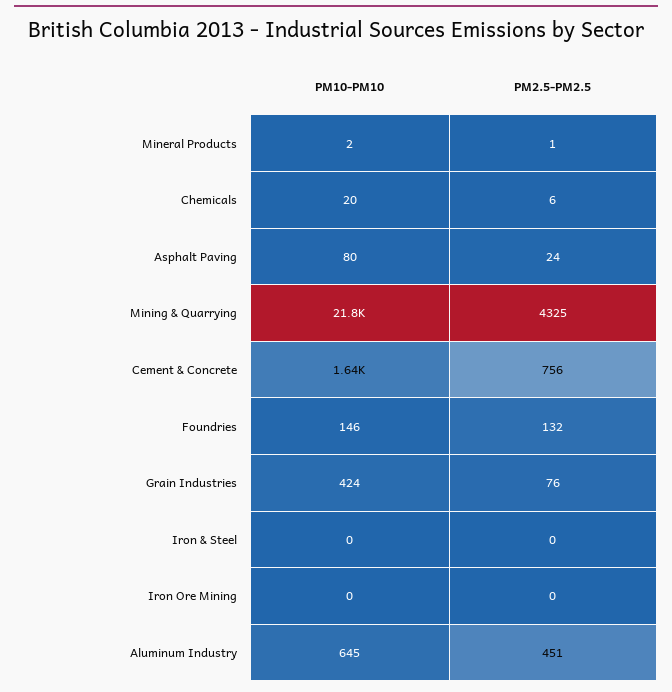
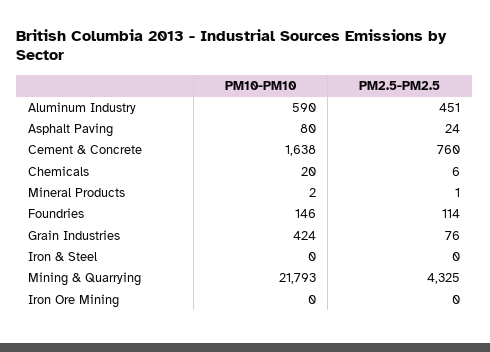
  {
    "PM10-PM10": {
      "Mineral Products": 2,
      "Chemicals": 20,
      "Asphalt Paving": 80,
      "Mining & Quarrying": 21793,
      "Cement & Concrete": 1638,
      "Foundries": 146,
      "Grain Industries": 424,
      "Iron & Steel": 0,
      "Iron Ore Mining": 0,
-     "Aluminum Industry": 645
+     "Aluminum Industry": 590
    },
    "PM2.5-PM2.5": {
      "Mineral Products": 1,
      "Chemicals": 6,
      "Asphalt Paving": 24,
      "Mining & Quarrying": 4325,
-     "Cement & Concrete": 756,
+     "Cement & Concrete": 760,
-     "Foundries": 132,
+     "Foundries": 114,
      "Grain Industries": 76,
      "Iron & Steel": 0,
      "Iron Ore Mining": 0,
      "Aluminum Industry": 451
    }
  }

